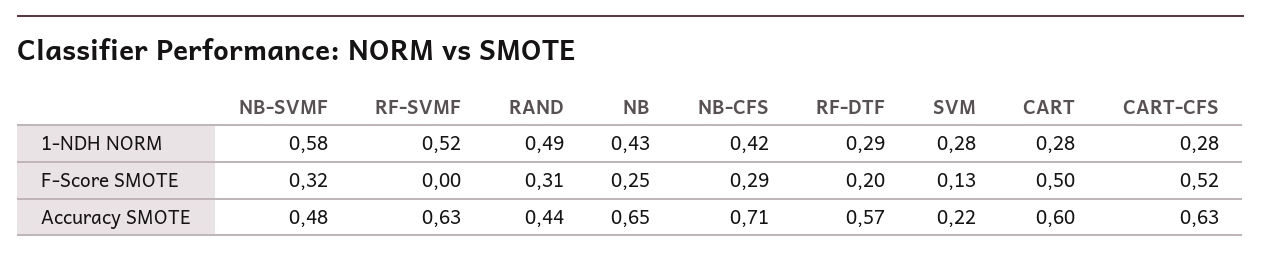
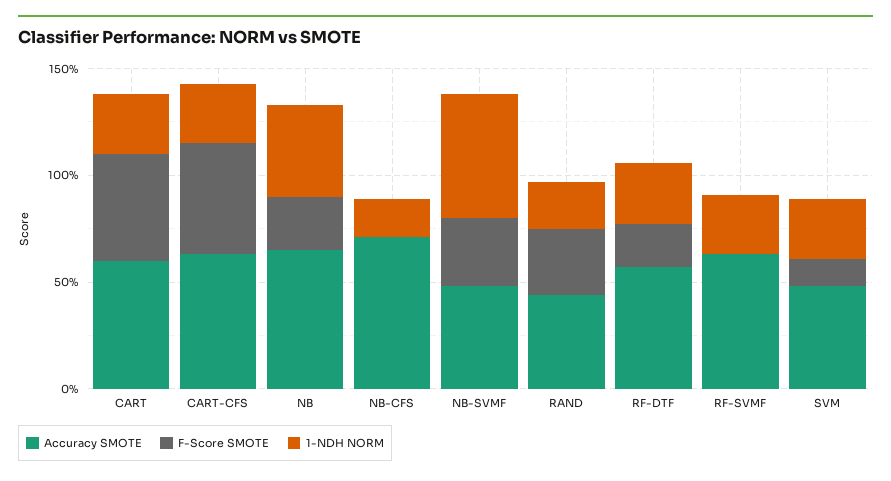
  {
    "1-NDH NORM": {
      "NB-SVMF": 0.58,
-     "RF-SVMF": 0.52,
+     "RF-SVMF": 0.3,
-     "RAND": 0.49,
+     "RAND": 0.2,
      "NB": 0.43,
-     "NB-CFS": 0.42,
+     "NB-CFS": 0.2,
      "RF-DTF": 0.29,
      "SVM": 0.28,
      "CART": 0.28,
      "CART-CFS": 0.28
    },
    "F-Score SMOTE": {
      "NB-SVMF": 0.32,
      "RF-SVMF": 0,
      "RAND": 0.31,
      "NB": 0.25,
-     "NB-CFS": 0.29,
+     "NB-CFS": 0,
      "RF-DTF": 0.2,
      "SVM": 0.13,
      "CART": 0.5,
      "CART-CFS": 0.52
    },
    "Accuracy SMOTE": {
      "NB-SVMF": 0.48,
      "RF-SVMF": 0.63,
      "RAND": 0.44,
      "NB": 0.65,
      "NB-CFS": 0.71,
      "RF-DTF": 0.57,
-     "SVM": 0.22,
+     "SVM": 0.5,
      "CART": 0.6,
      "CART-CFS": 0.63
    }
  }

